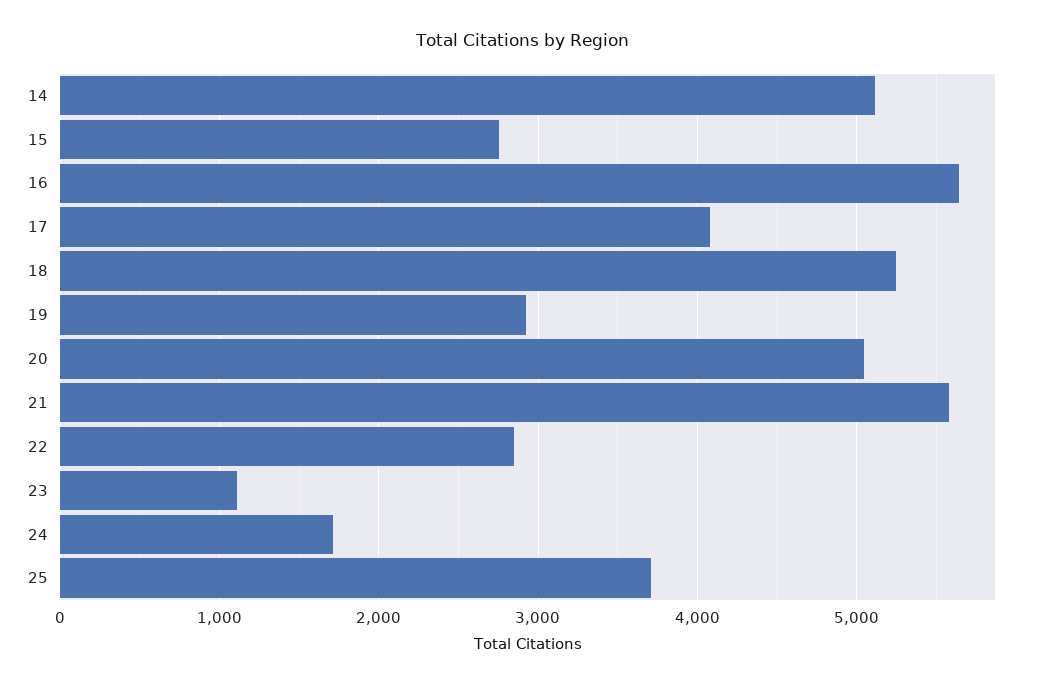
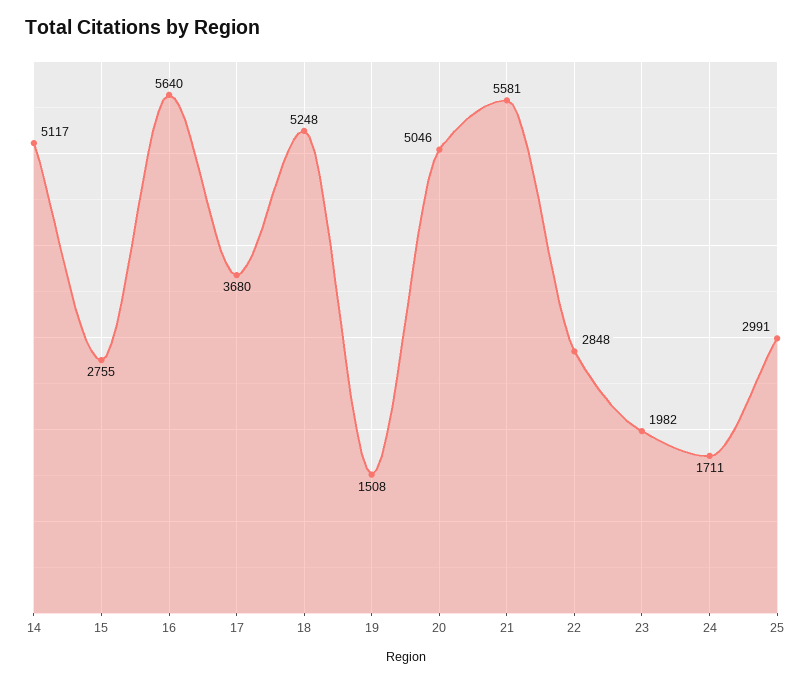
  {
    "14": 5117,
    "15": 2755,
    "16": 5640,
-   "17": 4100,
+   "17": 3680,
    "18": 5248,
-   "19": 2900,
+   "19": 1508,
    "20": 5046,
    "21": 5581,
    "22": 2848,
-   "23": 1100,
+   "23": 1982,
    "24": 1711,
-   "25": 3700
+   "25": 2991
  }

